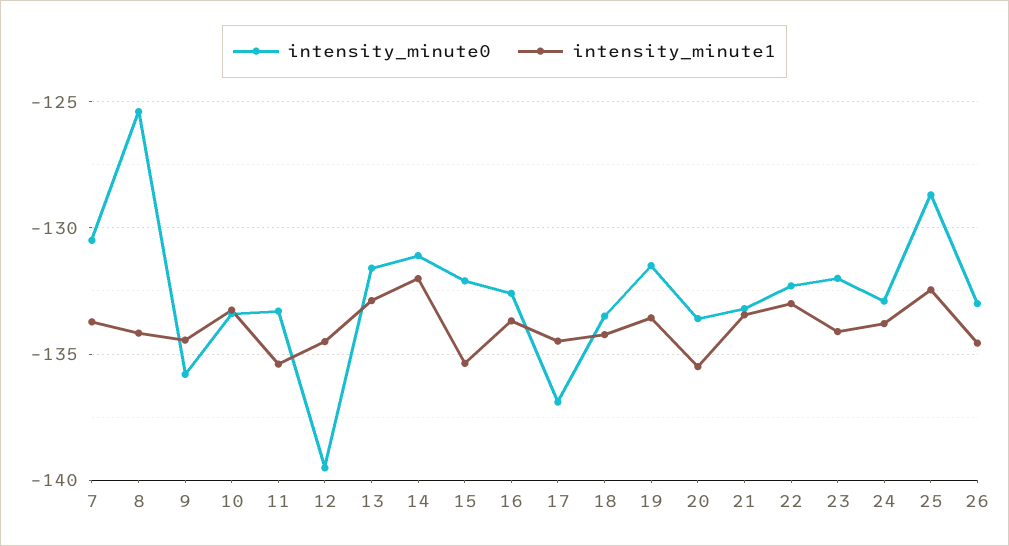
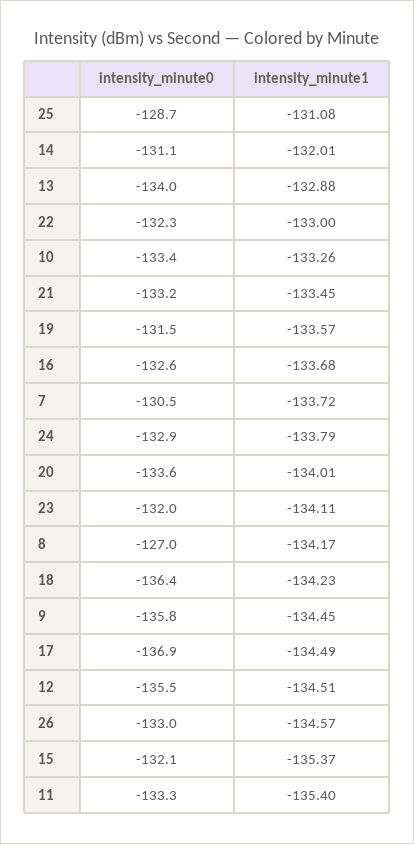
  {
    "intensity_minute0": {
      "7": -130.5,
-     "8": -125.5,
+     "8": -127,
      "9": -135.8,
      "10": -133.4,
      "11": -133.3,
-     "12": -139.5,
+     "12": -135.5,
-     "13": -131.5,
+     "13": -134,
      "14": -131.1,
      "15": -132.1,
      "16": -132.6,
      "17": -136.9,
-     "18": -133.5,
+     "18": -136.4,
      "19": -131.5,
      "20": -133.6,
      "21": -133.2,
      "22": -132.3,
      "23": -132,
      "24": -132.9,
      "25": -128.7,
      "26": -133
    },
    "intensity_minute1": {
      "7": -133.72,
      "8": -134.17,
      "9": -134.45,
      "10": -133.26,
      "11": -135.4,
      "12": -134.51,
      "13": -132.88,
      "14": -132.01,
      "15": -135.37,
      "16": -133.68,
      "17": -134.49,
      "18": -134.23,
      "19": -133.57,
-     "20": -135.5,
+     "20": -134.01,
      "21": -133.45,
      "22": -133,
      "23": -134.11,
      "24": -133.79,
-     "25": -132.5,
+     "25": -131.08,
      "26": -134.57
    }
  }

